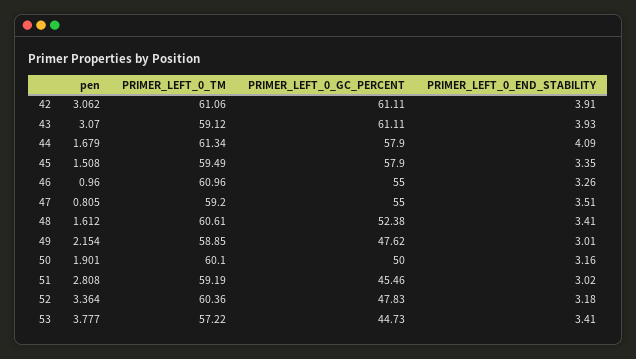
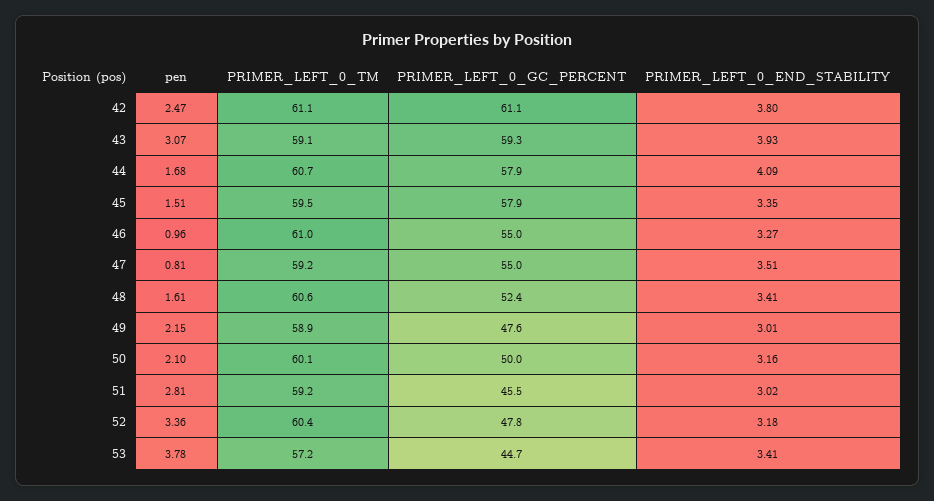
  {
    "pen": {
-     "42": 3.062,
+     "42": 2.47,
      "43": 3.07,
      "44": 1.679,
      "45": 1.508,
      "46": 0.96,
      "47": 0.805,
      "48": 1.612,
      "49": 2.154,
-     "50": 1.901,
+     "50": 2.1,
      "51": 2.808,
      "52": 3.364,
      "53": 3.777
    },
    "PRIMER_LEFT_0_TM": {
      "42": 61.06,
      "43": 59.12,
-     "44": 61.34,
+     "44": 60.7,
      "45": 59.49,
      "46": 60.96,
      "47": 59.2,
      "48": 60.61,
      "49": 58.85,
      "50": 60.1,
      "51": 59.19,
      "52": 60.36,
      "53": 57.22
    },
    "PRIMER_LEFT_0_GC_PERCENT": {
      "42": 61.11,
-     "43": 61.11,
+     "43": 59.3,
      "44": 57.9,
      "45": 57.9,
      "46": 55,
      "47": 55,
      "48": 52.38,
      "49": 47.62,
      "50": 50,
      "51": 45.46,
      "52": 47.83,
      "53": 44.73
    },
    "PRIMER_LEFT_0_END_STABILITY": {
-     "42": 3.91,
+     "42": 3.8,
      "43": 3.93,
      "44": 4.09,
      "45": 3.35,
-     "46": 3.26,
+     "46": 3.27,
      "47": 3.51,
      "48": 3.41,
      "49": 3.01,
      "50": 3.16,
      "51": 3.02,
      "52": 3.18,
      "53": 3.41
    }
  }

